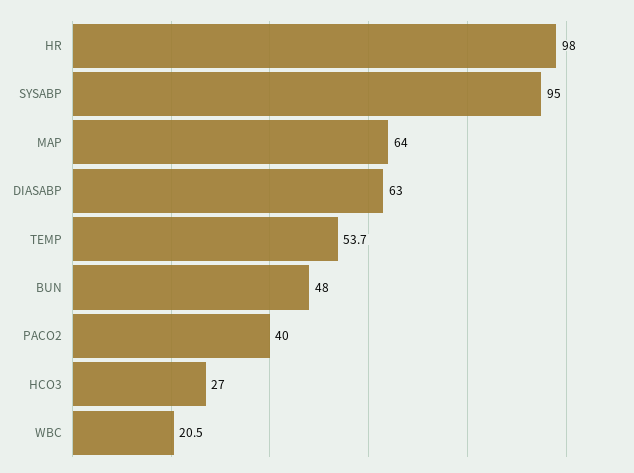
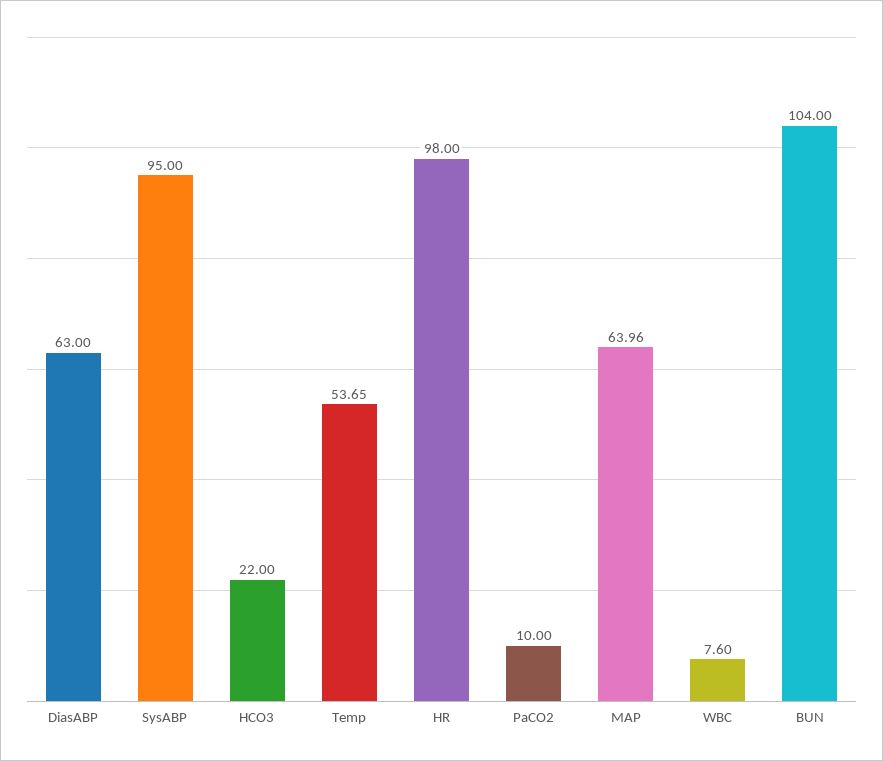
  {
    "HR": 98,
    "SYSABP": 95,
    "MAP": 63.96,
    "DIASABP": 63,
    "TEMP": 53.65,
-   "BUN": 48,
+   "BUN": 104,
-   "PACO2": 40,
+   "PACO2": 10,
-   "HCO3": 27,
+   "HCO3": 22,
-   "WBC": 20.5
+   "WBC": 7.6
  }

